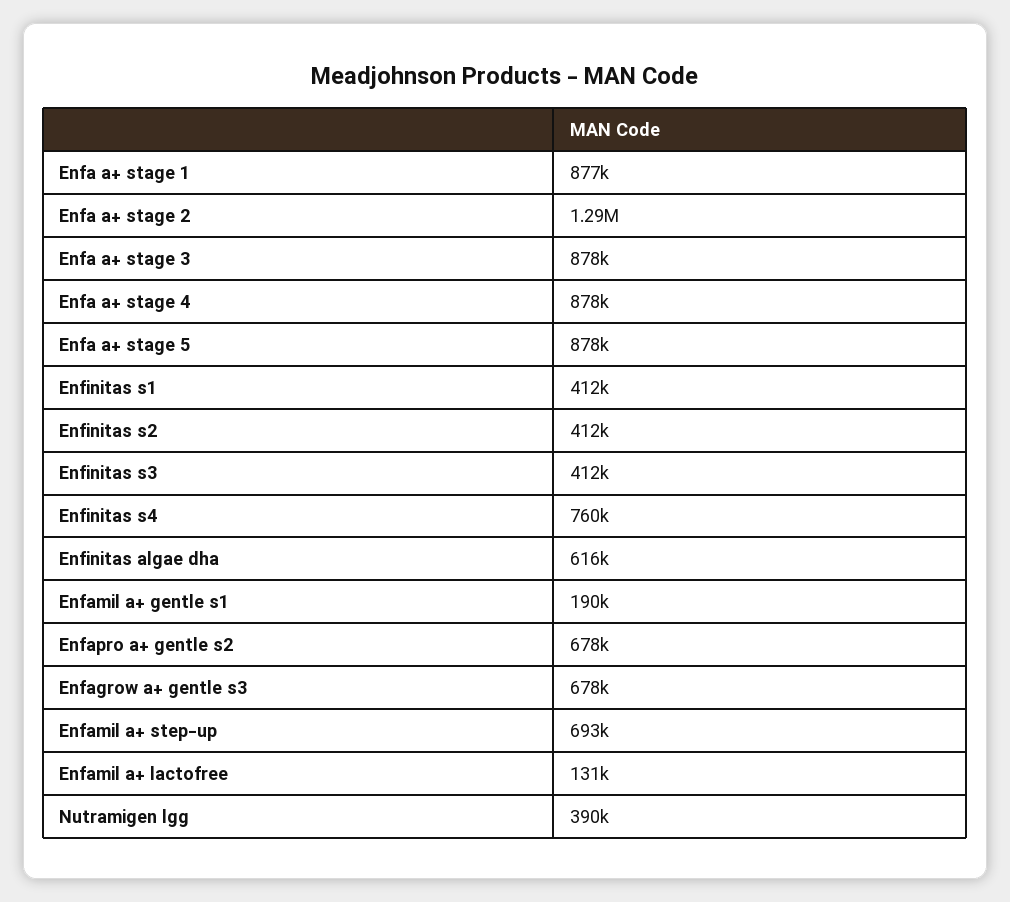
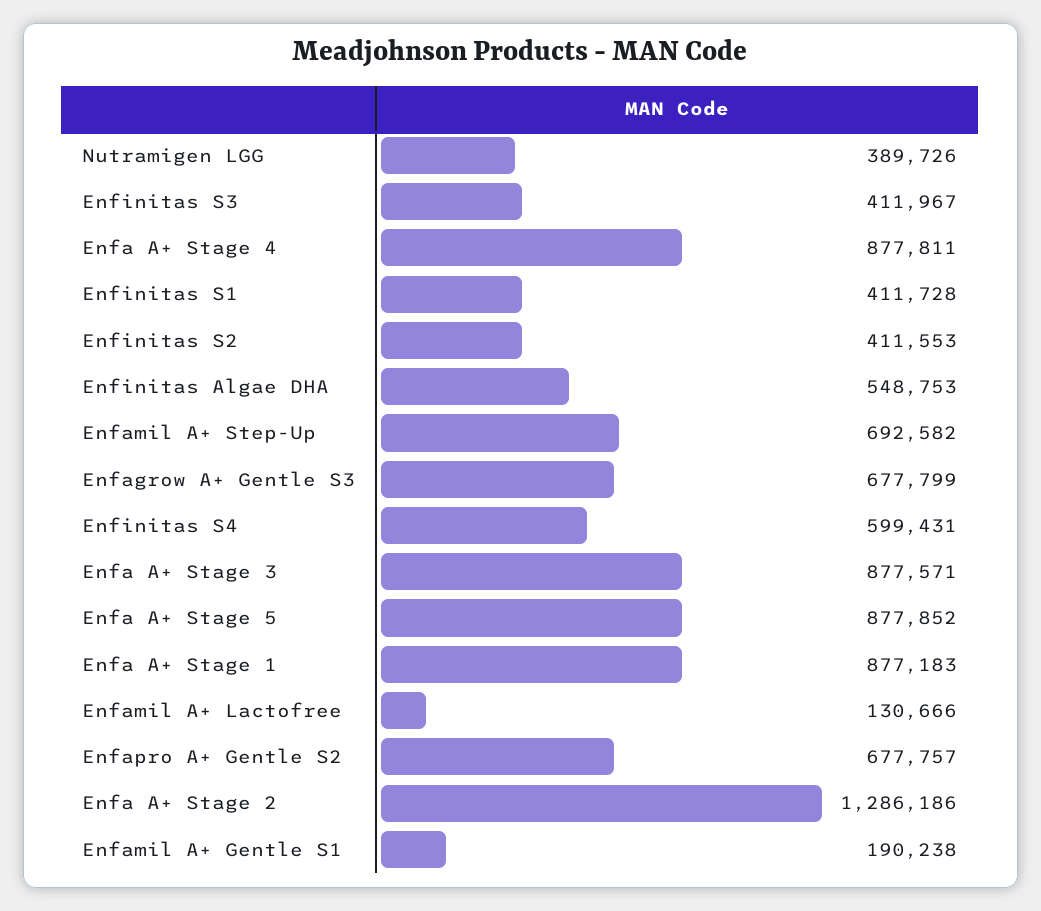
  {
    "Enfa a+ stage 1": 877183,
    "Enfa a+ stage 2": 1286186,
    "Enfa a+ stage 3": 877571,
    "Enfa a+ stage 4": 877811,
    "Enfa a+ stage 5": 877852,
    "Enfinitas s1": 411728,
    "Enfinitas s2": 411553,
    "Enfinitas s3": 411967,
-   "Enfinitas s4": 760000,
+   "Enfinitas s4": 599431,
-   "Enfinitas algae dha": 616000,
+   "Enfinitas algae dha": 548753,
    "Enfamil a+ gentle s1": 190238,
    "Enfapro a+ gentle s2": 677757,
    "Enfagrow a+ gentle s3": 677799,
    "Enfamil a+ step-up": 692582,
    "Enfamil a+ lactofree": 130666,
    "Nutramigen lgg": 389726
  }

